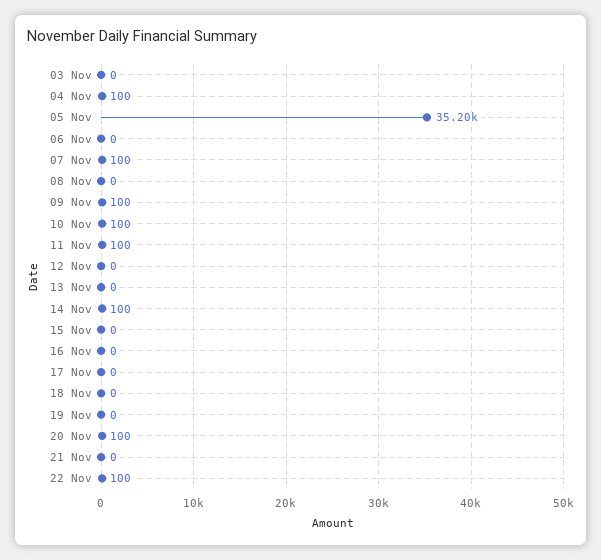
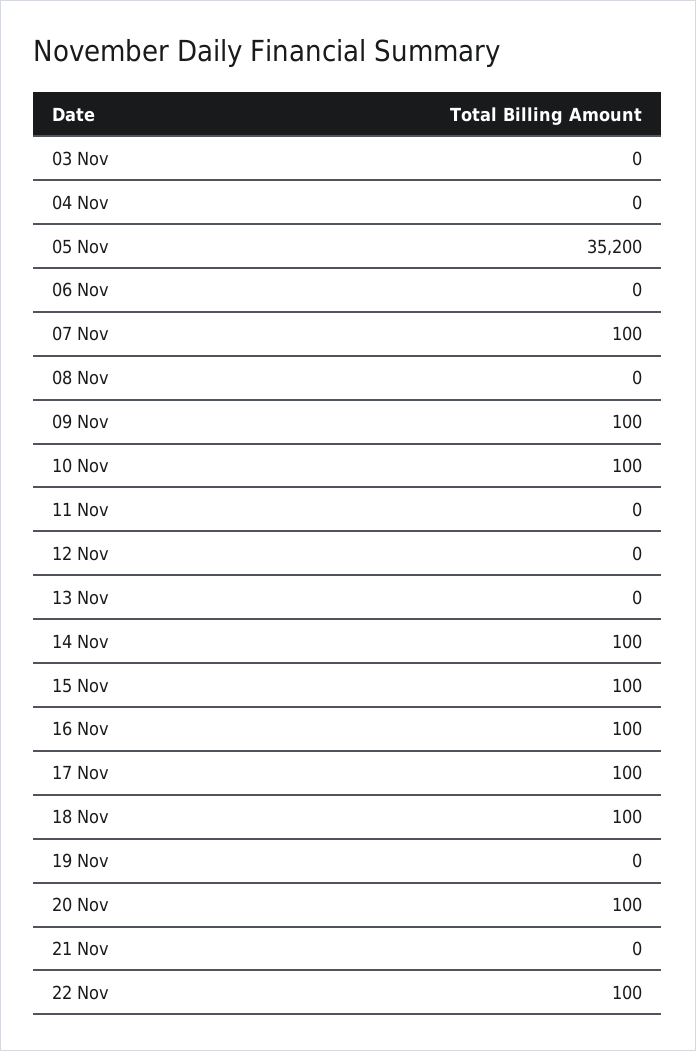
  {
    "03 Nov": 0,
-   "04 Nov": 100,
+   "04 Nov": 0,
    "05 Nov": 35200,
    "06 Nov": 0,
    "07 Nov": 100,
    "08 Nov": 0,
    "09 Nov": 100,
    "10 Nov": 100,
-   "11 Nov": 100,
+   "11 Nov": 0,
    "12 Nov": 0,
    "13 Nov": 0,
    "14 Nov": 100,
-   "15 Nov": 0,
+   "15 Nov": 100,
-   "16 Nov": 0,
+   "16 Nov": 100,
-   "17 Nov": 0,
+   "17 Nov": 100,
-   "18 Nov": 0,
+   "18 Nov": 100,
    "19 Nov": 0,
    "20 Nov": 100,
    "21 Nov": 0,
    "22 Nov": 100
  }

